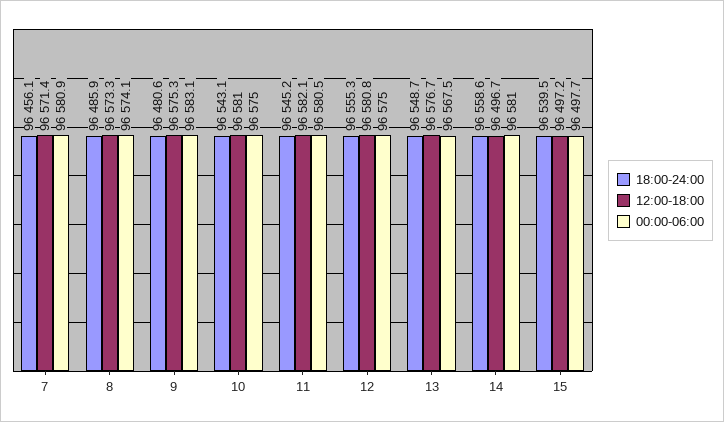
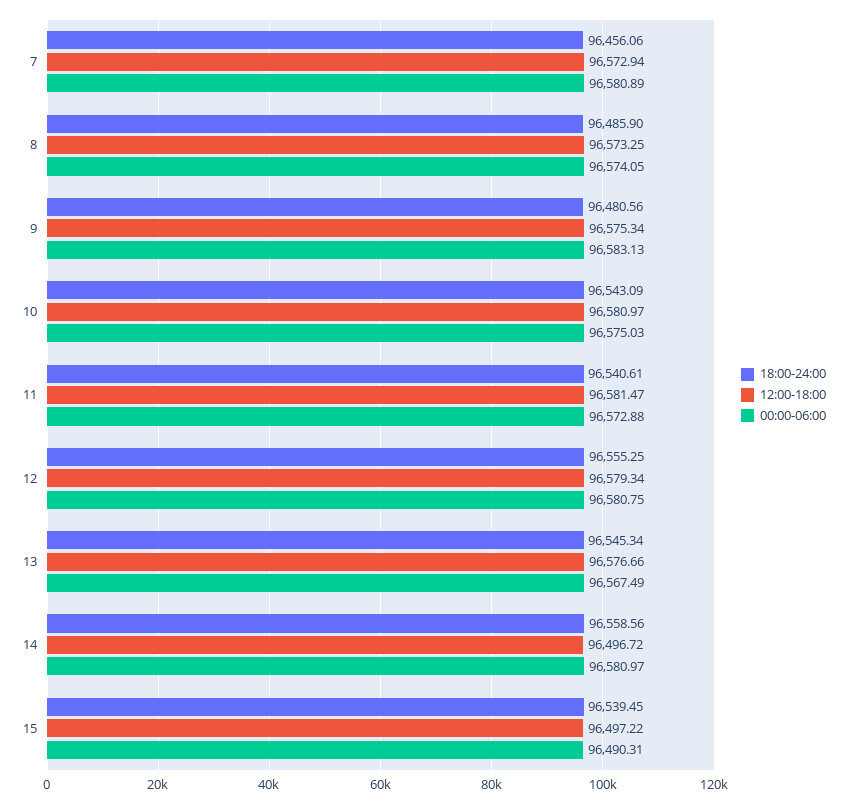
  {
    "18:00-24:00": {
      "7": 96456.06,
      "8": 96485.9,
      "9": 96480.56,
      "10": 96543.09,
-     "11": 96545.2,
+     "11": 96540.61,
      "12": 96555.25,
-     "13": 96548.7,
+     "13": 96545.34,
      "14": 96558.56,
      "15": 96539.45
    },
    "12:00-18:00": {
-     "7": 96571.4,
+     "7": 96572.94,
      "8": 96573.25,
      "9": 96575.34,
      "10": 96580.97,
-     "11": 96582.1,
+     "11": 96581.47,
-     "12": 96580.8,
+     "12": 96579.34,
      "13": 96576.66,
      "14": 96496.72,
      "15": 96497.22
    },
    "00:00-06:00": {
      "7": 96580.89,
      "8": 96574.05,
      "9": 96583.13,
      "10": 96575.03,
-     "11": 96580.5,
+     "11": 96572.88,
-     "12": 96575,
+     "12": 96580.75,
      "13": 96567.49,
      "14": 96580.97,
-     "15": 96497.7
+     "15": 96490.31
    }
  }

